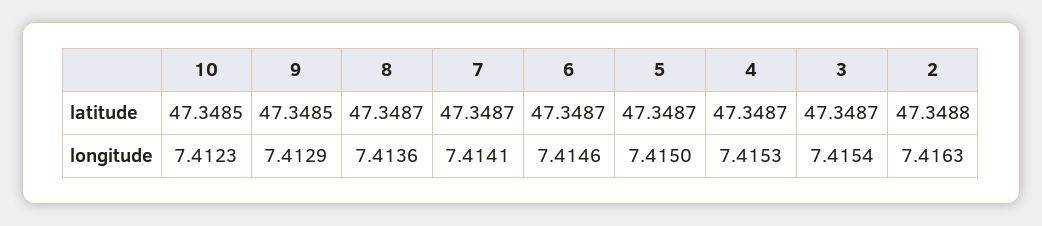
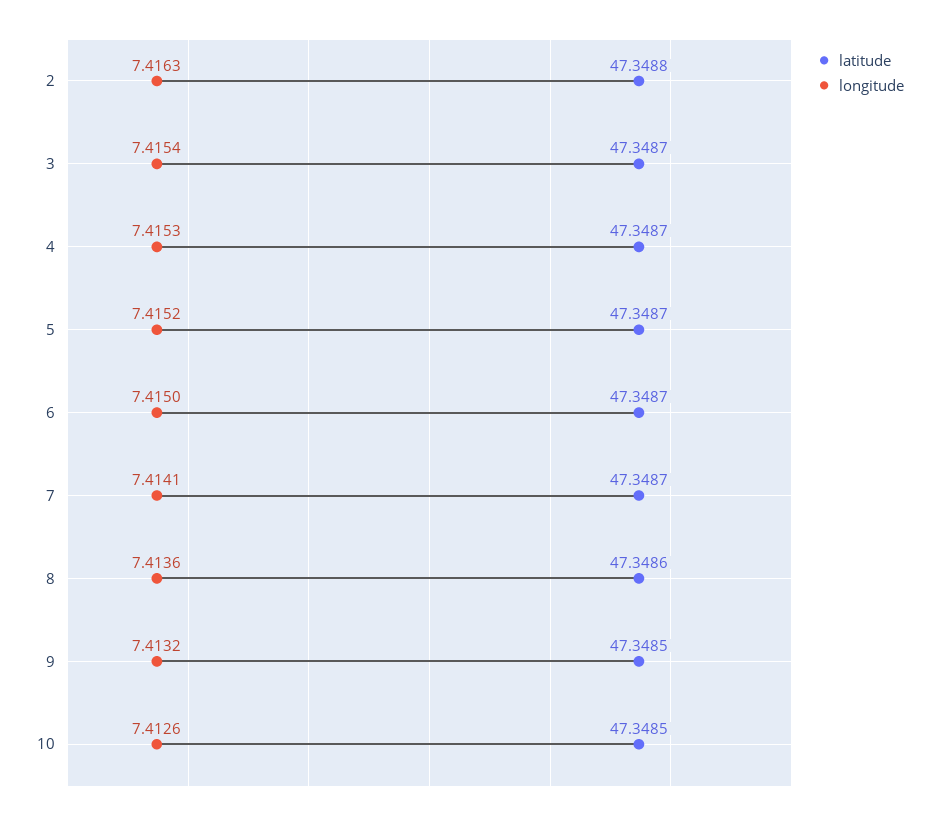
  {
    "latitude": {
      "10": 47.3485,
      "9": 47.3485,
-     "8": 47.3487,
+     "8": 47.3486,
      "7": 47.3487,
      "6": 47.3487,
      "5": 47.3487,
      "4": 47.3487,
      "3": 47.3487,
      "2": 47.3488
    },
    "longitude": {
-     "10": 7.4123,
+     "10": 7.4126,
-     "9": 7.4129,
+     "9": 7.4132,
      "8": 7.4136,
      "7": 7.4141,
-     "6": 7.4146,
+     "6": 7.415,
-     "5": 7.415,
+     "5": 7.4152,
      "4": 7.4153,
      "3": 7.4154,
      "2": 7.4163
    }
  }

